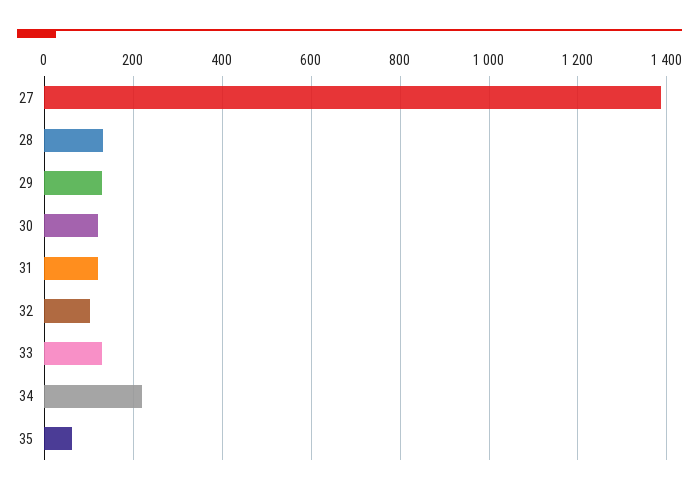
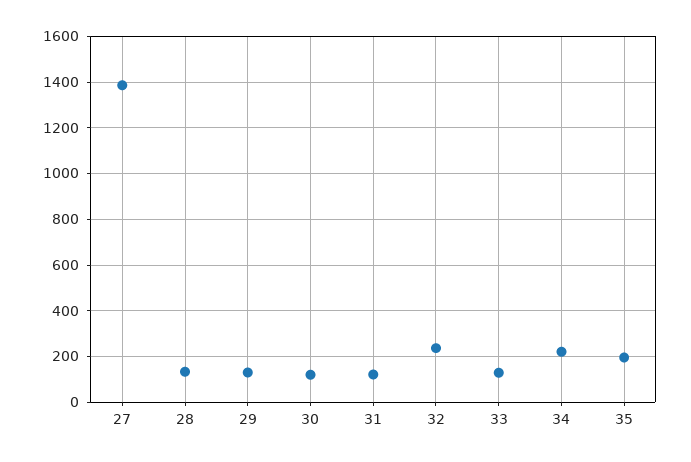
  {
    "27": 1380,
    "28": 140,
    "29": 140,
    "30": 120,
    "31": 120,
-   "32": 100,
+   "32": 250,
    "33": 120,
    "34": 220,
-   "35": 60
+   "35": 200
  }

